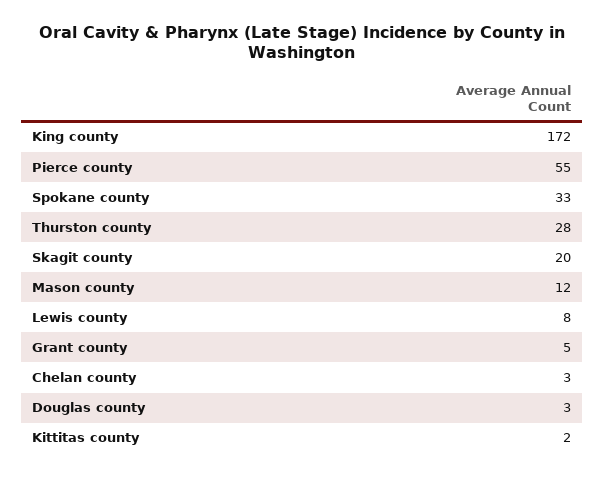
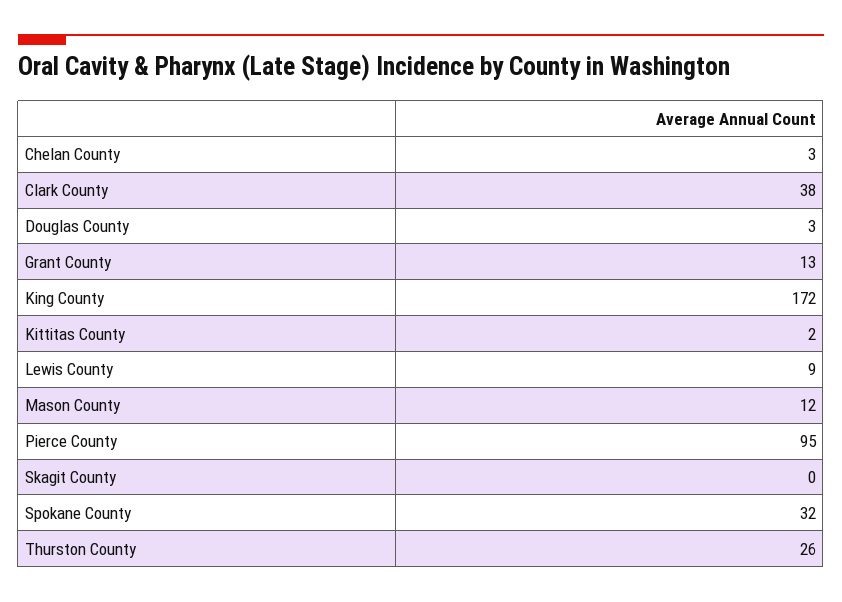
  {
    "King county": 172,
-   "Pierce county": 55,
+   "Pierce county": 95,
-   "Spokane county": 33,
+   "Spokane county": 32,
-   "Thurston county": 28,
+   "Thurston county": 26,
-   "Skagit county": 20,
+   "Skagit county": 0,
    "Mason county": 12,
-   "Lewis county": 8,
+   "Lewis county": 9,
-   "Grant county": 5,
+   "Grant county": 13,
    "Chelan county": 3,
    "Douglas county": 3,
-   "Kittitas county": 2
+   "Kittitas county": 2,
+   "Clark County": 38
  }

